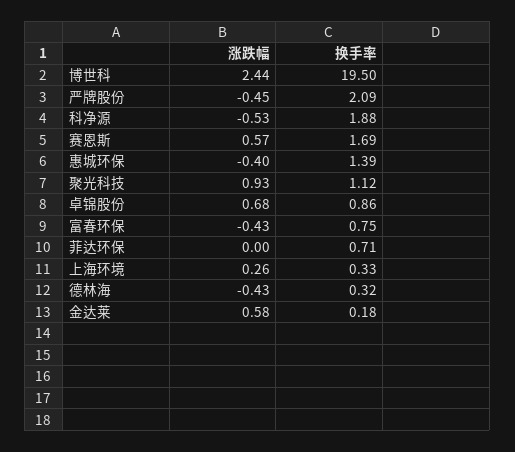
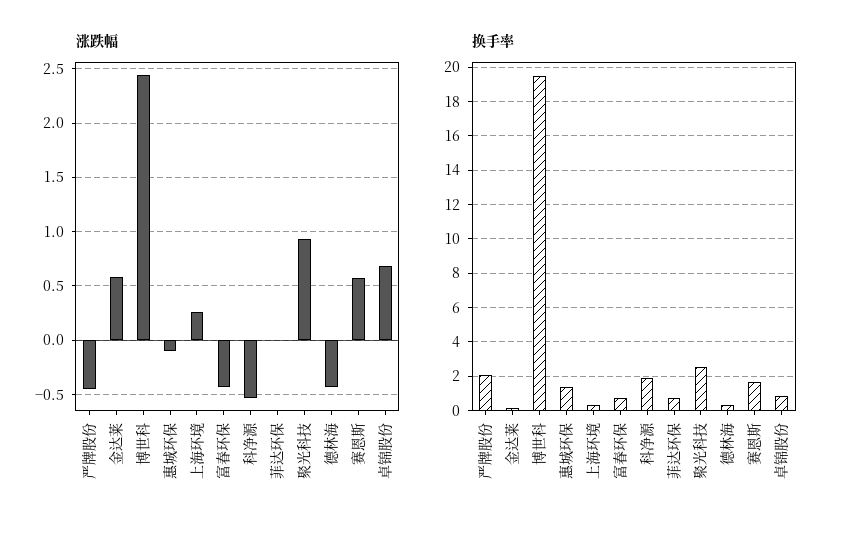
  {
    "涨跌幅": {
      "博世科": 2.44,
      "严牌股份": -0.45,
      "科净源": -0.53,
      "赛恩斯": 0.57,
-     "惠城环保": -0.4,
+     "惠城环保": -0.1,
      "聚光科技": 0.93,
      "卓锦股份": 0.68,
      "富春环保": -0.43,
      "菲达环保": 0,
      "上海环境": 0.26,
      "德林海": -0.43,
      "金达莱": 0.58
    },
    "换手率": {
      "博世科": 19.5,
      "严牌股份": 2.09,
      "科净源": 1.88,
      "赛恩斯": 1.69,
      "惠城环保": 1.39,
-     "聚光科技": 1.12,
+     "聚光科技": 2.5,
      "卓锦股份": 0.86,
      "富春环保": 0.75,
      "菲达环保": 0.71,
      "上海环境": 0.33,
      "德林海": 0.32,
      "金达莱": 0.18
    }
  }

